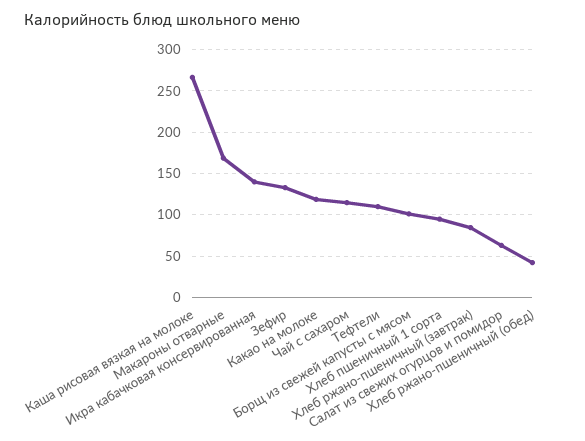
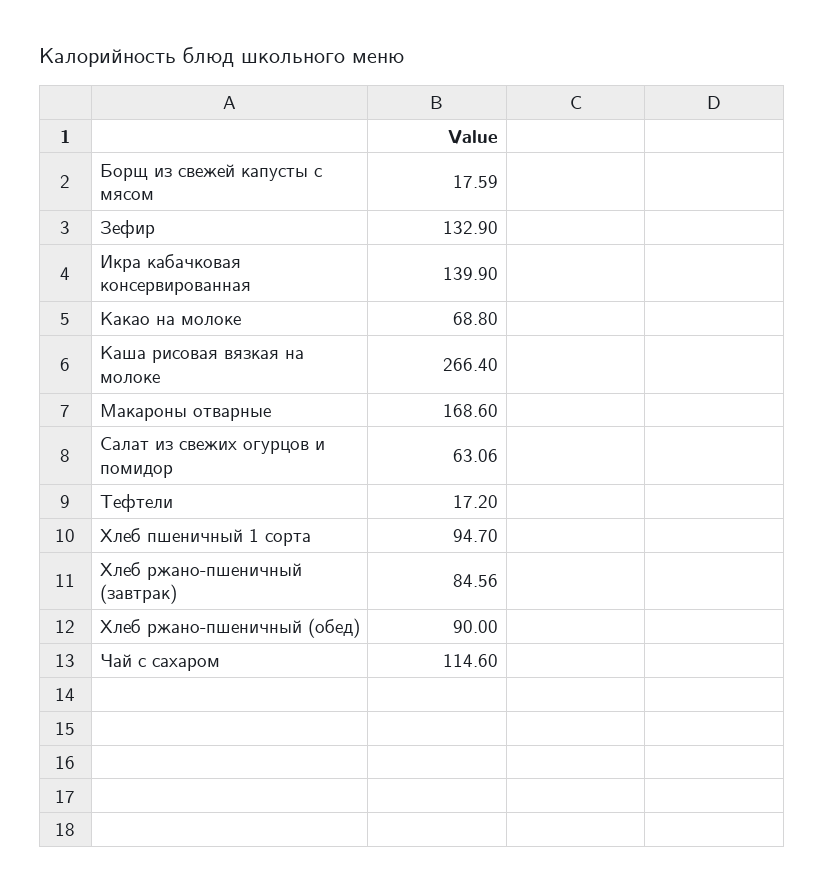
  {
    "Каша рисовая вязкая на молоке": 266.4,
    "Макароны отварные": 168.6,
    "Икра кабачковая консервированная": 139.9,
    "Зефир": 132.9,
-   "Какао на молоке": 120,
+   "Какао на молоке": 68.8,
    "Чай с сахаром": 114.6,
-   "Тефтели": 110,
+   "Тефтели": 17.2,
-   "Борщ из свежей капусты с мясом": 100,
+   "Борщ из свежей капусты с мясом": 17.59,
    "Хлеб пшеничный 1 сорта": 94.7,
    "Хлеб ржано-пшеничный (завтрак)": 84.56,
    "Салат из свежих огурцов и помидор": 63.06,
-   "Хлеб ржано-пшеничный (обед)": 40
+   "Хлеб ржано-пшеничный (обед)": 90
  }

